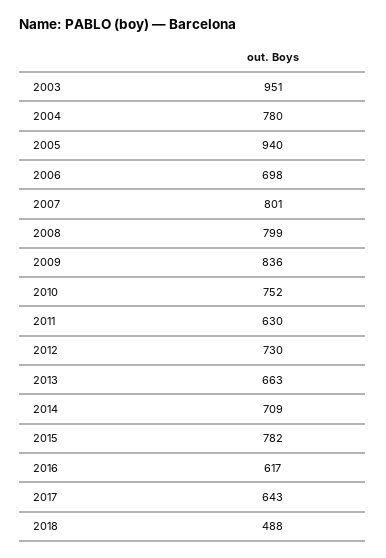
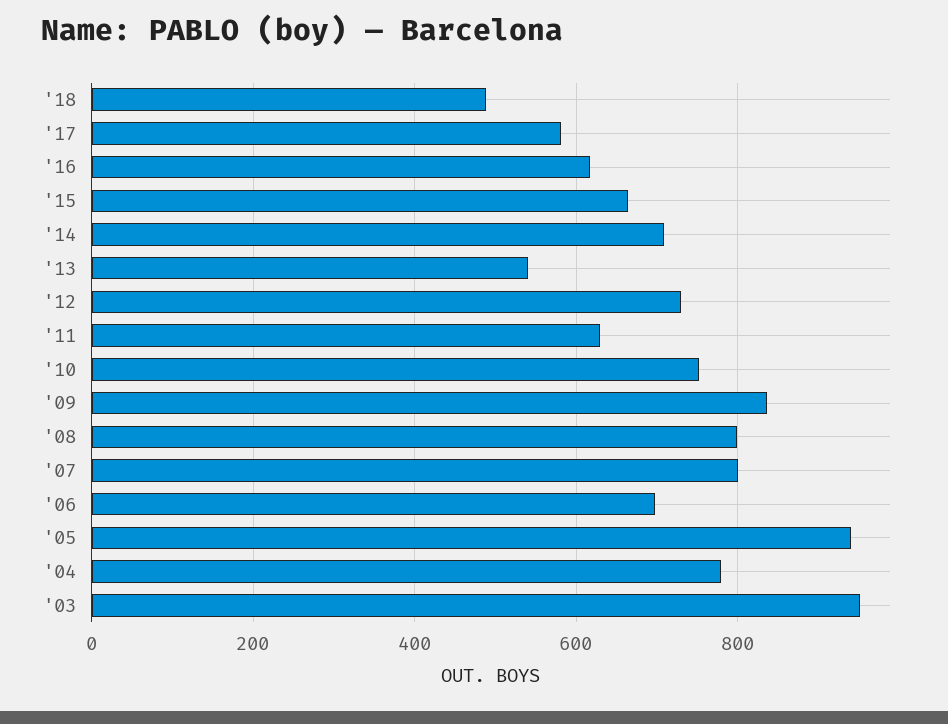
  {
    "2003": 951,
    "2004": 780,
    "2005": 940,
    "2006": 698,
    "2007": 801,
    "2008": 799,
    "2009": 836,
    "2010": 752,
    "2011": 630,
    "2012": 730,
-   "2013": 663,
+   "2013": 540,
    "2014": 709,
-   "2015": 782,
+   "2015": 660,
    "2016": 617,
-   "2017": 643,
+   "2017": 580,
    "2018": 488
  }

